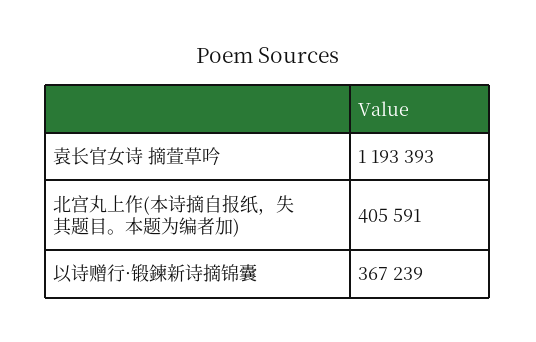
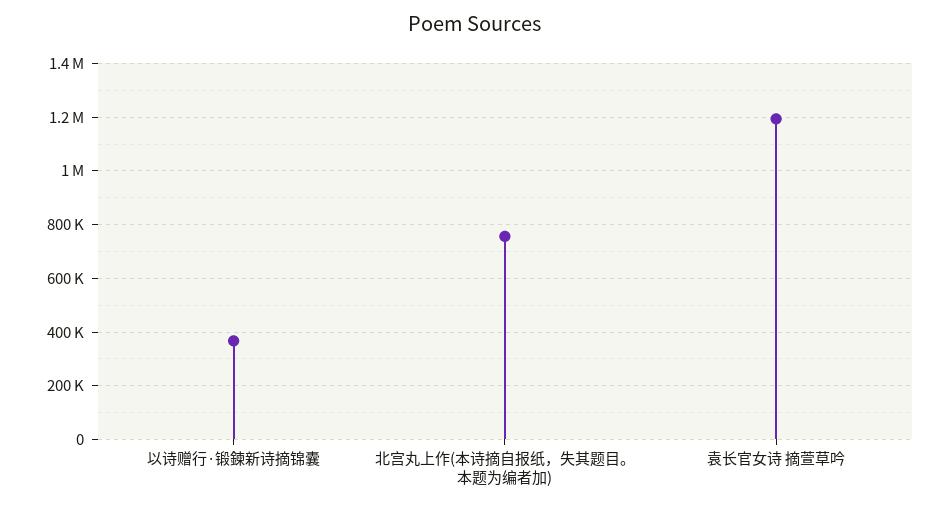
  {
    "袁长官女诗 摘萱草吟": 1193393,
-   "北宫丸上作(本诗摘自报纸，失其题目。本题为编者加)": 405591,
+   "北宫丸上作(本诗摘自报纸，失其题目。本题为编者加)": 750000,
    "以诗赠行·锻鍊新诗摘锦囊": 367239
  }

